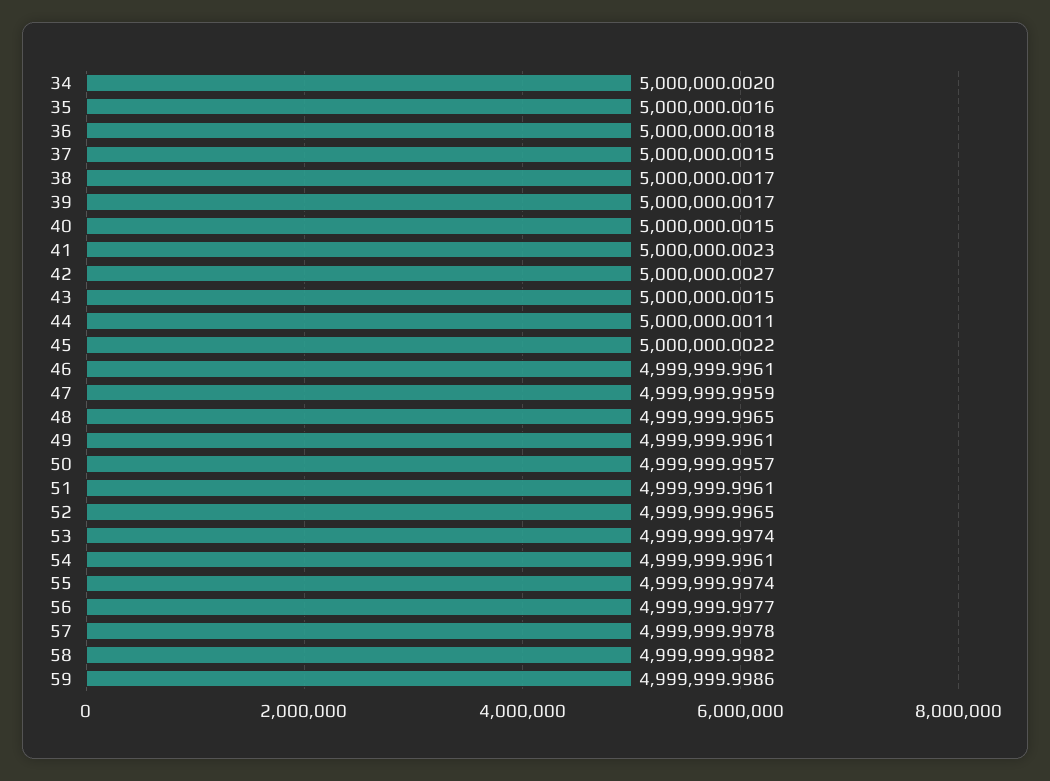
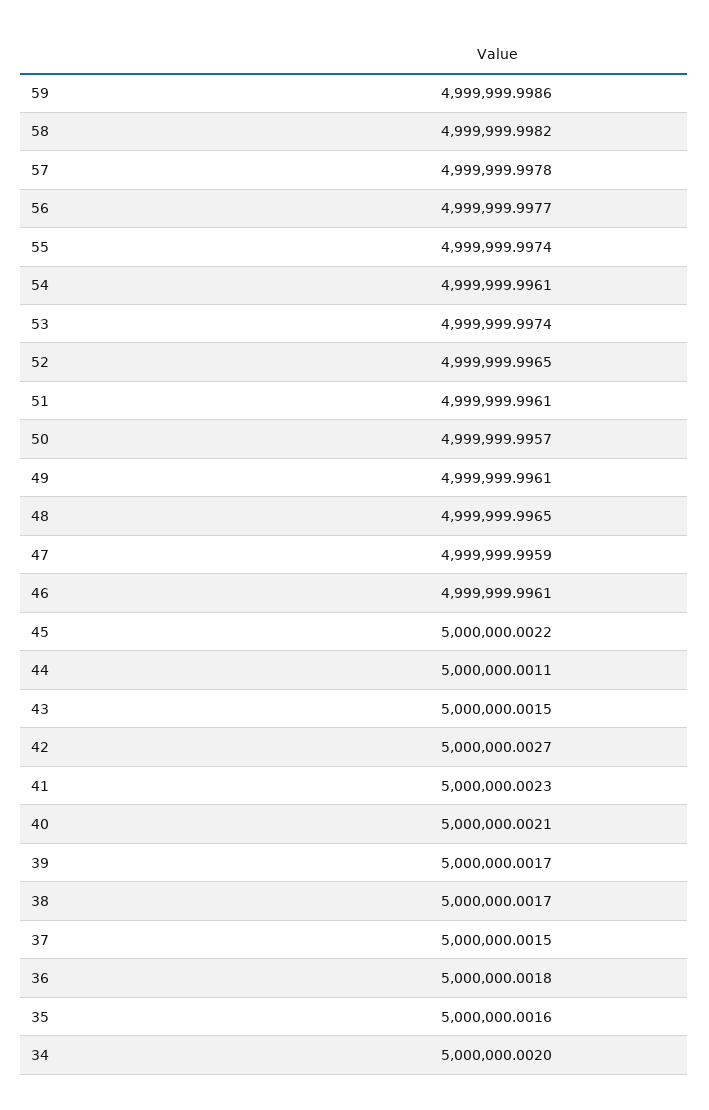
  {
    "34": 5000000.002,
    "35": 5000000.0016,
    "36": 5000000.0018,
    "37": 5000000.0015,
    "38": 5000000.0017,
    "39": 5000000.0017,
-   "40": 5000000.0015,
+   "40": 5000000.0021,
    "41": 5000000.0023,
    "42": 5000000.0027,
    "43": 5000000.0015,
    "44": 5000000.0011,
    "45": 5000000.0022,
    "46": 4999999.9961,
    "47": 4999999.9959,
    "48": 4999999.9965,
    "49": 4999999.9961,
    "50": 4999999.9957,
    "51": 4999999.9961,
    "52": 4999999.9965,
    "53": 4999999.9974,
    "54": 4999999.9961,
    "55": 4999999.9974,
    "56": 4999999.9977,
    "57": 4999999.9978,
    "58": 4999999.9982,
    "59": 4999999.9986
  }

